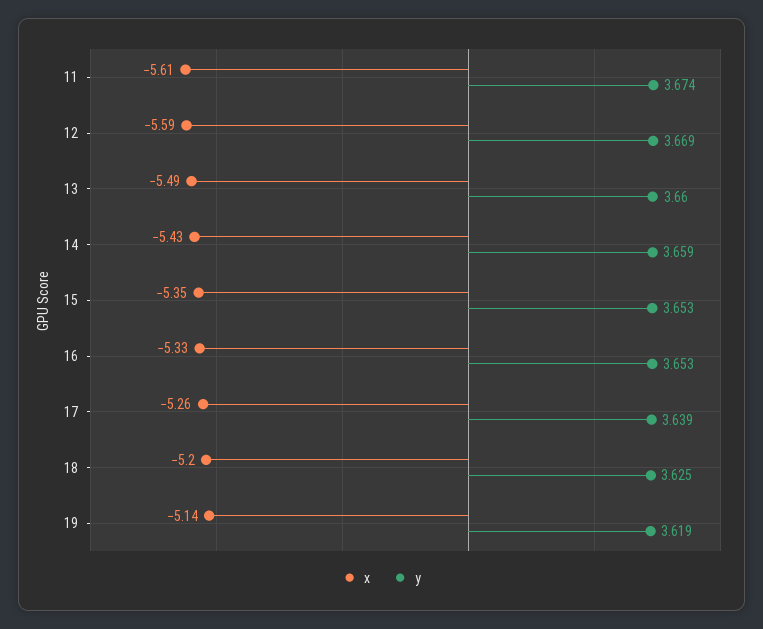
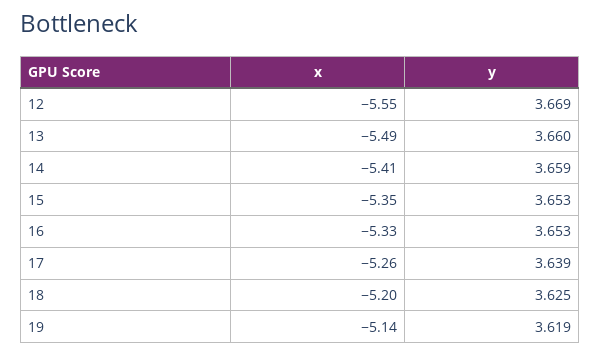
  {
    "x": {
-     "11": -5.61,
-     "12": -5.59,
+     "12": -5.55,
      "13": -5.49,
-     "14": -5.43,
+     "14": -5.41,
      "15": -5.35,
      "16": -5.33,
      "17": -5.26,
      "18": -5.2,
      "19": -5.14
    },
    "y": {
-     "11": 3.674,
      "12": 3.669,
      "13": 3.66,
      "14": 3.659,
      "15": 3.653,
      "16": 3.653,
      "17": 3.639,
      "18": 3.625,
      "19": 3.619
    }
  }

